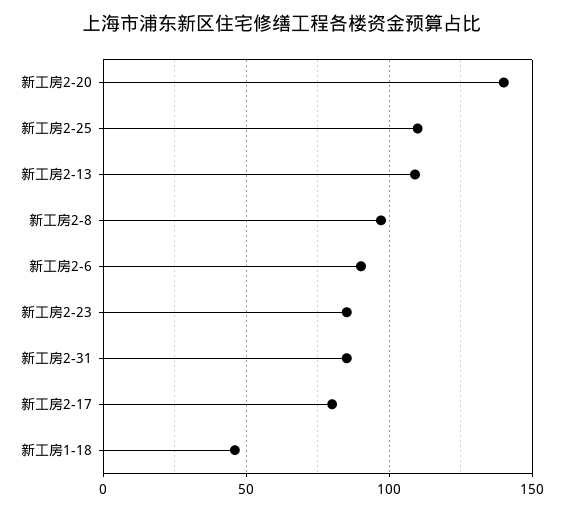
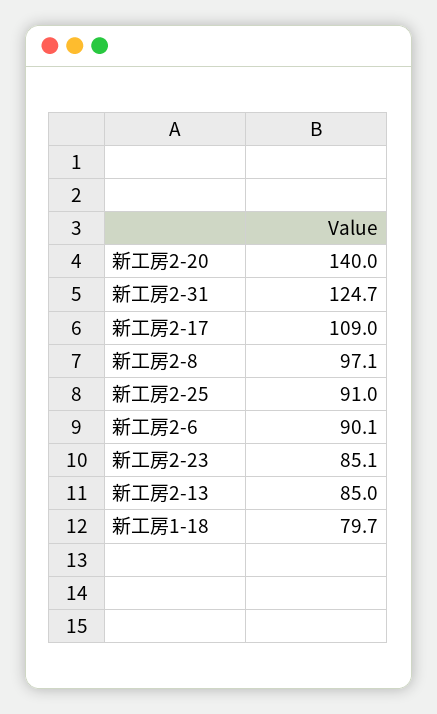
  {
    "新工房2-20": 140,
-   "新工房2-25": 110,
+   "新工房2-25": 91,
-   "新工房2-13": 110,
+   "新工房2-13": 85,
    "新工房2-8": 97.1,
    "新工房2-6": 90.1,
    "新工房2-23": 85.1,
-   "新工房2-31": 85,
+   "新工房2-31": 124.7,
-   "新工房2-17": 80,
+   "新工房2-17": 109,
-   "新工房1-18": 45
+   "新工房1-18": 79.7
  }

